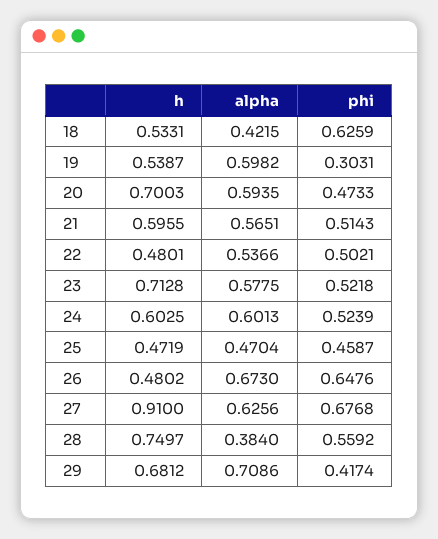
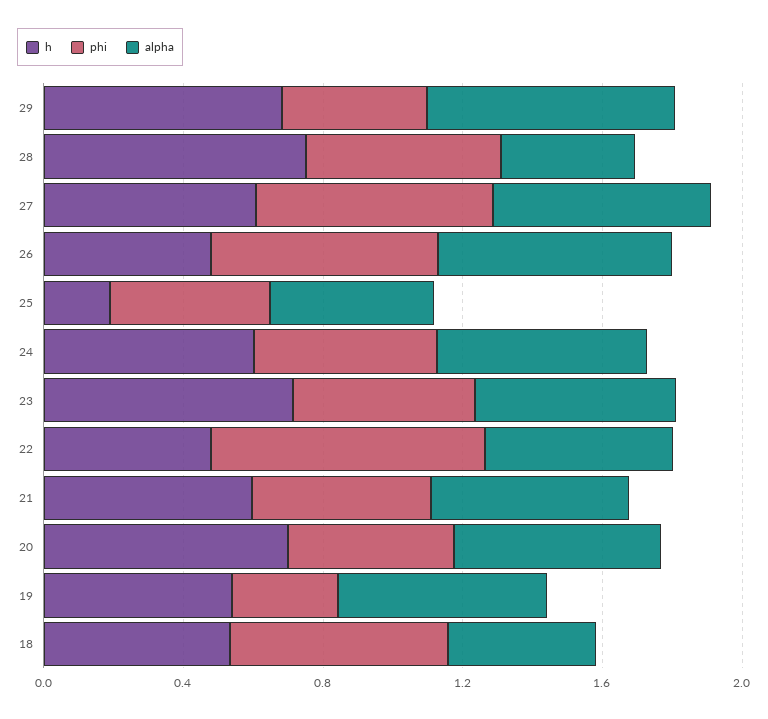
  {
    "h": {
      "18": 0.5331,
      "19": 0.5387,
      "20": 0.7003,
      "21": 0.5955,
      "22": 0.4801,
      "23": 0.7128,
      "24": 0.6025,
-     "25": 0.4719,
+     "25": 0.2,
      "26": 0.4802,
-     "27": 0.91,
+     "27": 0.6,
      "28": 0.7497,
      "29": 0.6812
    },
    "alpha": {
      "18": 0.4215,
      "19": 0.5982,
      "20": 0.5935,
      "21": 0.5651,
      "22": 0.5366,
      "23": 0.5775,
      "24": 0.6013,
      "25": 0.4704,
      "26": 0.673,
      "27": 0.6256,
      "28": 0.384,
      "29": 0.7086
    },
    "phi": {
      "18": 0.6259,
      "19": 0.3031,
      "20": 0.4733,
      "21": 0.5143,
-     "22": 0.5021,
+     "22": 0.8,
      "23": 0.5218,
      "24": 0.5239,
      "25": 0.4587,
      "26": 0.6476,
      "27": 0.6768,
      "28": 0.5592,
      "29": 0.4174
    }
  }

